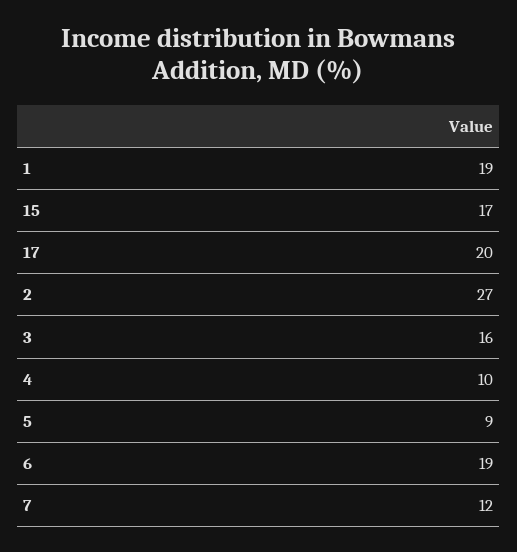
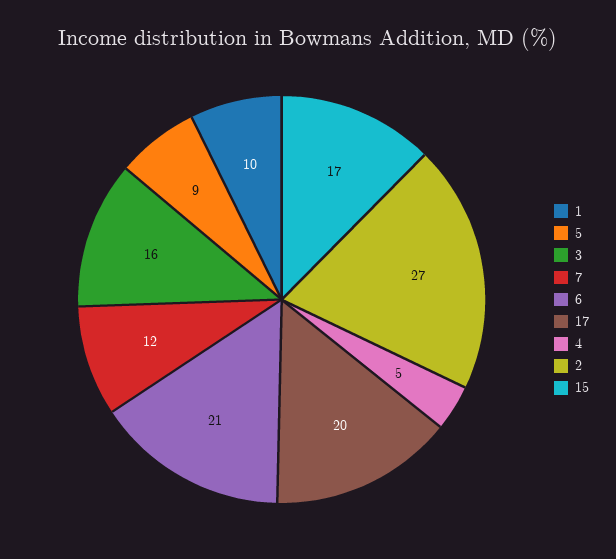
  {
-   "1": 19,
+   "1": 10,
    "15": 17,
    "17": 20,
    "2": 27,
    "3": 16,
-   "4": 10,
+   "4": 5,
    "5": 9,
-   "6": 19,
+   "6": 21,
    "7": 12
  }

